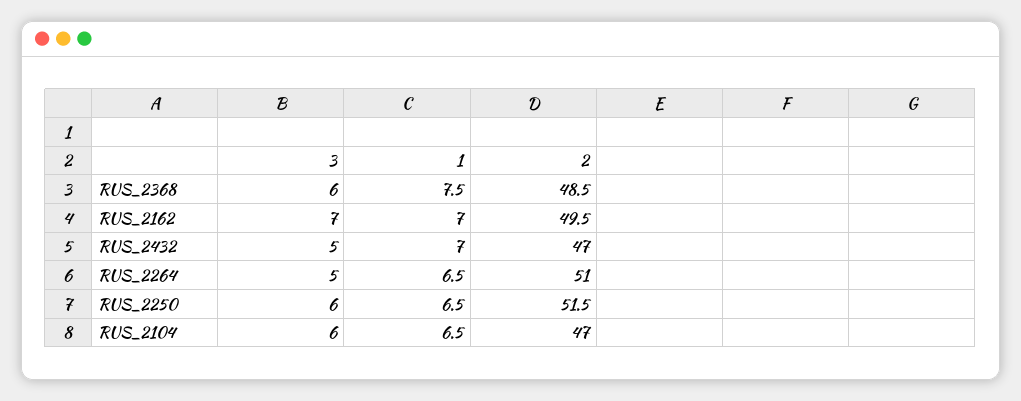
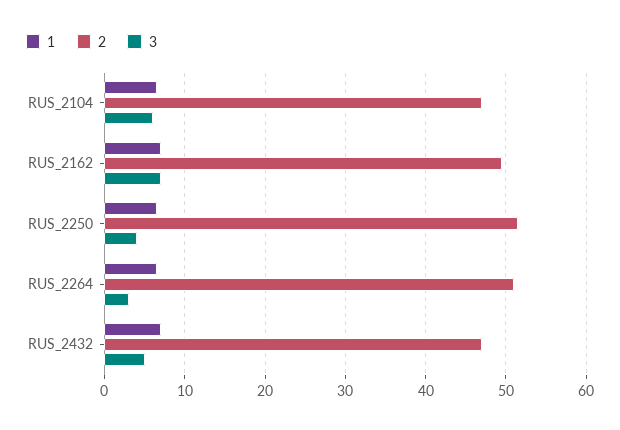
  {
    "3": {
-     "RUS_2368": 6,
      "RUS_2162": 7,
      "RUS_2432": 5,
-     "RUS_2264": 5,
+     "RUS_2264": 3,
-     "RUS_2250": 6,
+     "RUS_2250": 4,
      "RUS_2104": 6
    },
    "1": {
-     "RUS_2368": 7.5,
      "RUS_2162": 7,
      "RUS_2432": 7,
      "RUS_2264": 6.5,
      "RUS_2250": 6.5,
      "RUS_2104": 6.5
    },
    "2": {
-     "RUS_2368": 48.5,
      "RUS_2162": 49.5,
      "RUS_2432": 47,
      "RUS_2264": 51,
      "RUS_2250": 51.5,
      "RUS_2104": 47
    }
  }

